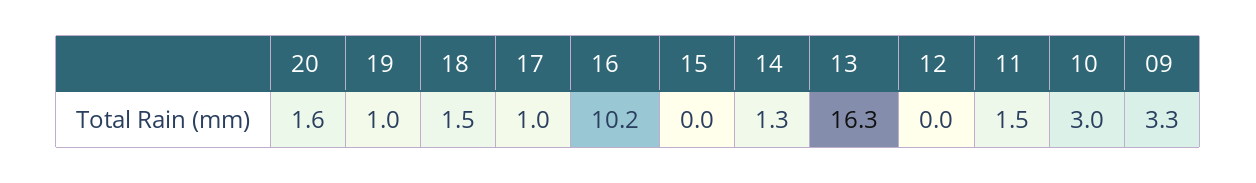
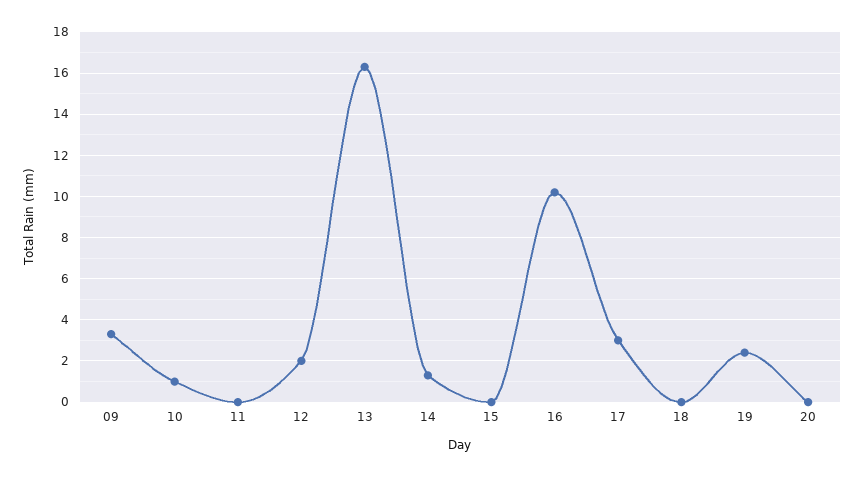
  {
-   "20": 1.6,
+   "20": 0,
-   "19": 1,
+   "19": 2.5,
-   "18": 1.5,
+   "18": 0,
-   "17": 1,
+   "17": 3,
    "16": 10.2,
    "15": 0,
    "14": 1.3,
    "13": 16.3,
-   "12": 0,
+   "12": 2,
-   "11": 1.5,
+   "11": 0,
-   "10": 3,
+   "10": 1,
    "09": 3.3
  }

